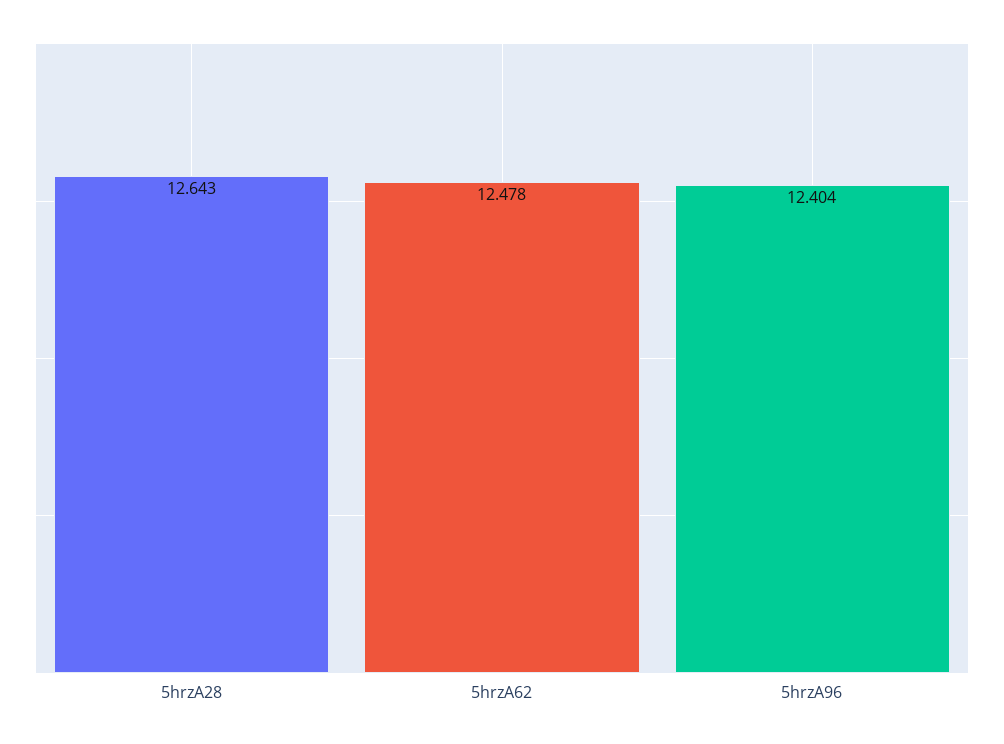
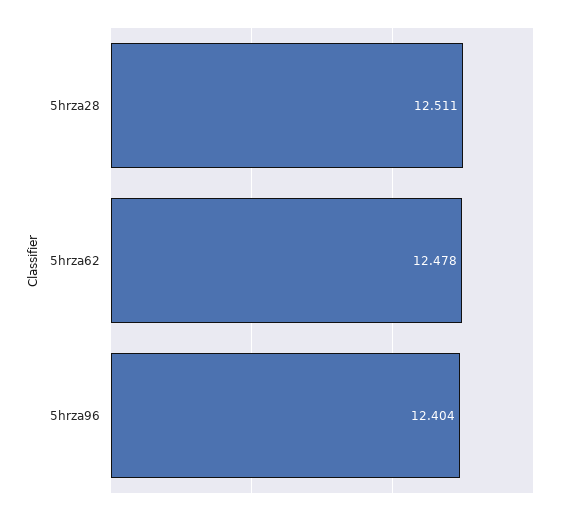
  {
-   "5hrzA28": 12.643,
+   "5hrzA28": 12.511,
    "5hrzA62": 12.478,
    "5hrzA96": 12.404
  }

